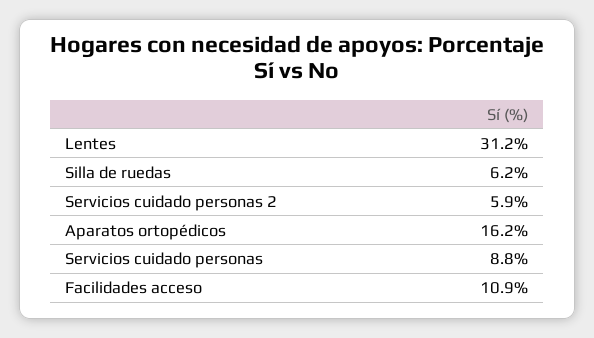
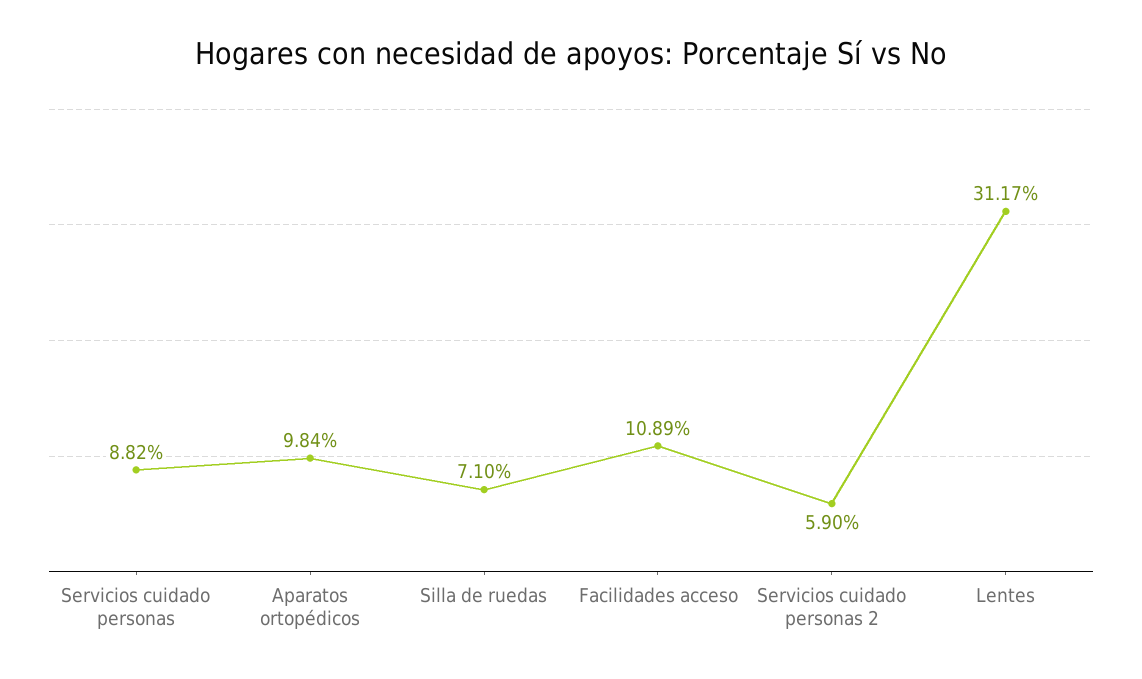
  {
    "Lentes": 31.17,
-   "Silla de ruedas": 6.2,
+   "Silla de ruedas": 7.1,
    "Servicios cuidado personas 2": 5.9,
-   "Aparatos ortopédicos": 16.2,
+   "Aparatos ortopédicos": 9.84,
    "Servicios cuidado personas": 8.82,
    "Facilidades acceso": 10.89
  }

